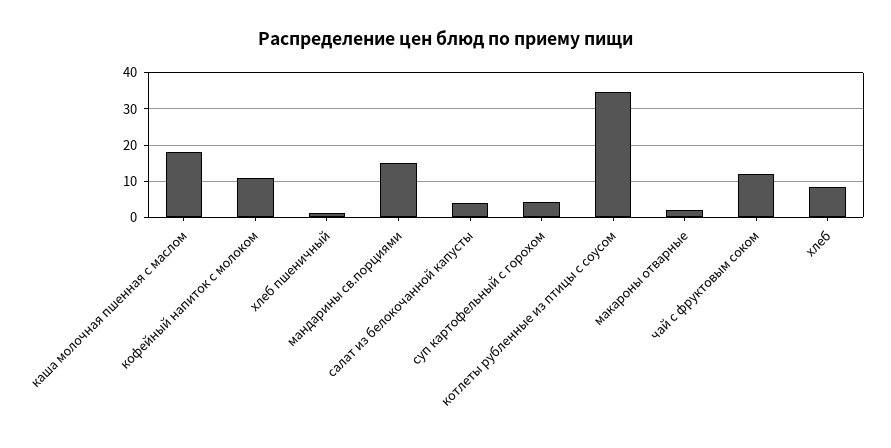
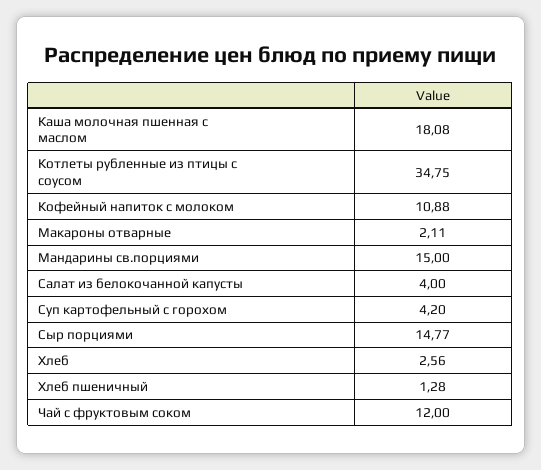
  {
    "каша молочная пшенная с маслом": 18.08,
    "кофейный напиток с молоком": 10.88,
    "хлеб пшеничный": 1.28,
    "мандарины св.порциями": 15,
    "салат из белокочанной капусты": 4,
    "суп картофельный с горохом": 4.2,
    "котлеты рубленные из птицы с соусом": 34.75,
    "макароны отварные": 2.11,
    "чай с фруктовым соком": 12,
-   "хлеб": 8
+   "хлеб": 2.56,
+   "Сыр порциями": 14.77
  }

